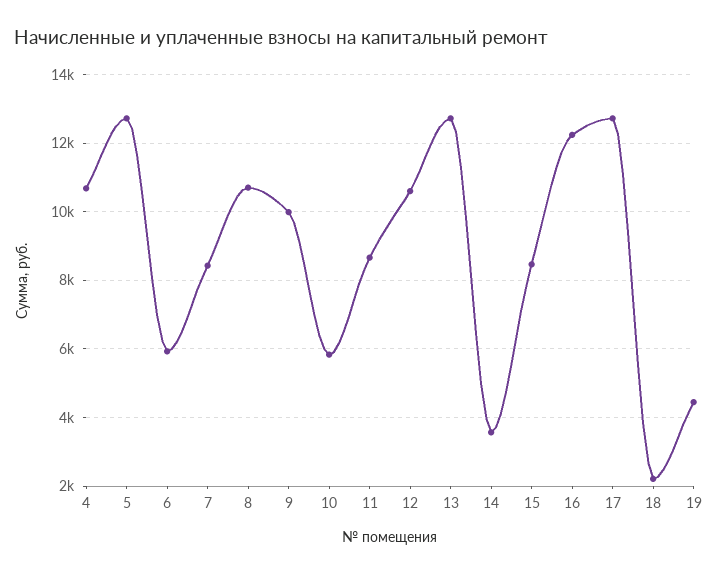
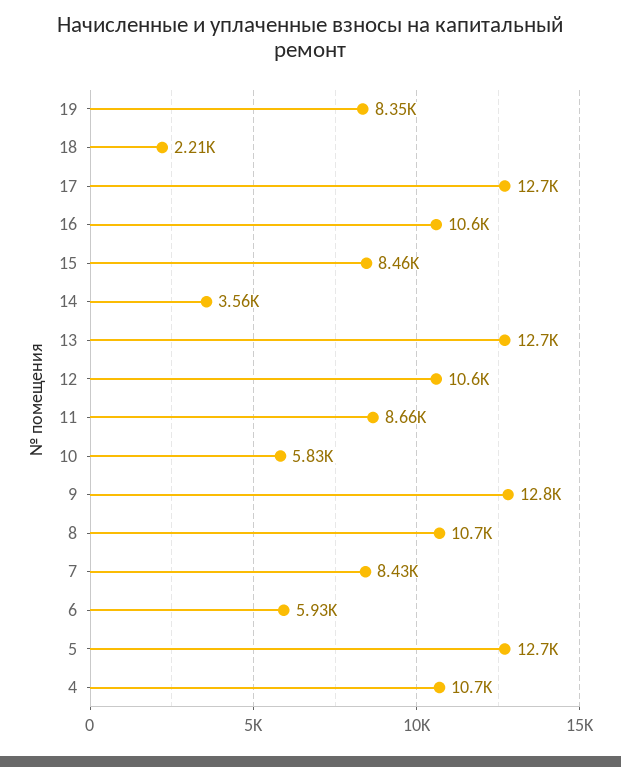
  {
    "4": 10700,
    "5": 12700,
    "6": 5930,
    "7": 8430,
    "8": 10700,
-   "9": 10000,
+   "9": 12800,
    "10": 5830,
    "11": 8660,
    "12": 10600,
    "13": 12700,
    "14": 3560,
    "15": 8460,
-   "16": 12200,
+   "16": 10600,
    "17": 12700,
    "18": 2210,
-   "19": 4400
+   "19": 8350
  }

